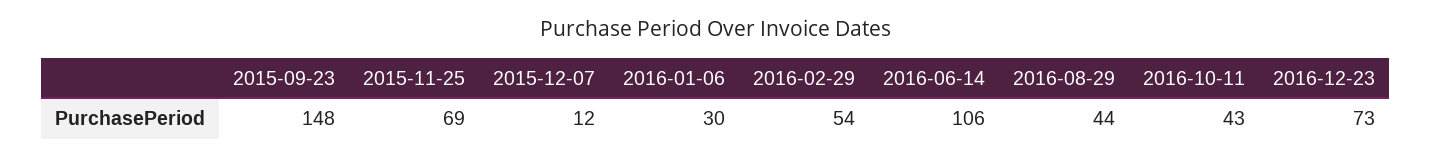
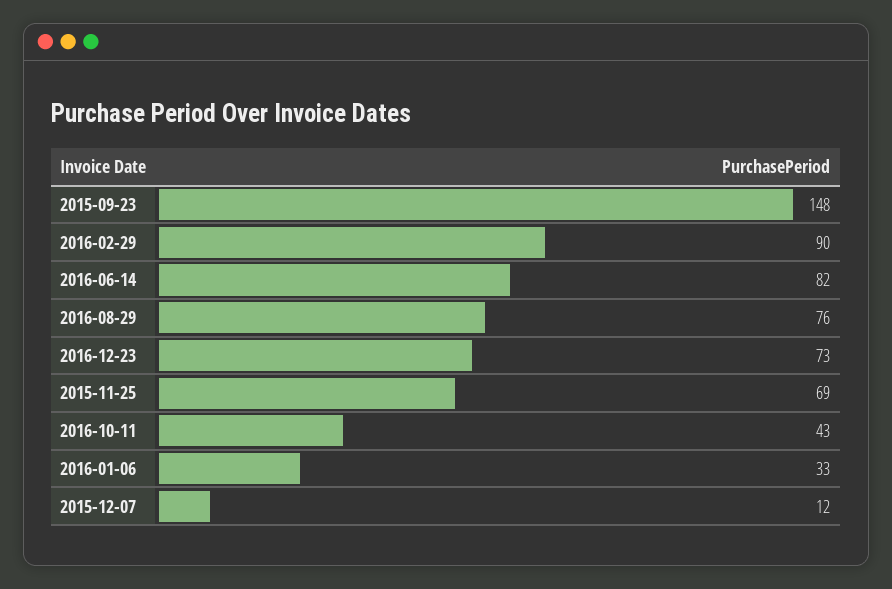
  {
    "2015-09-23": 148,
    "2015-11-25": 69,
    "2015-12-07": 12,
-   "2016-01-06": 30,
+   "2016-01-06": 33,
-   "2016-02-29": 54,
+   "2016-02-29": 90,
-   "2016-06-14": 106,
+   "2016-06-14": 82,
-   "2016-08-29": 44,
+   "2016-08-29": 76,
    "2016-10-11": 43,
    "2016-12-23": 73
  }

